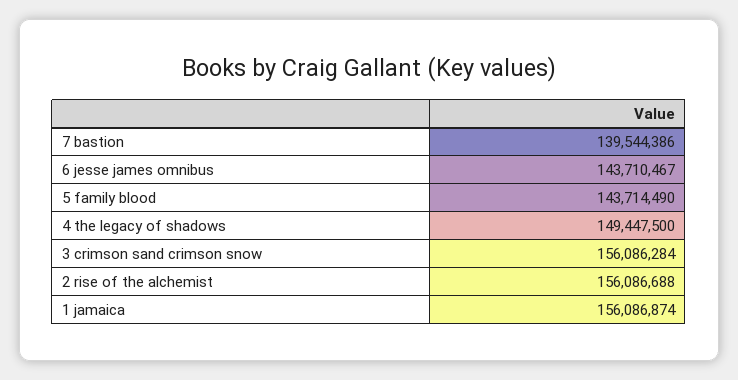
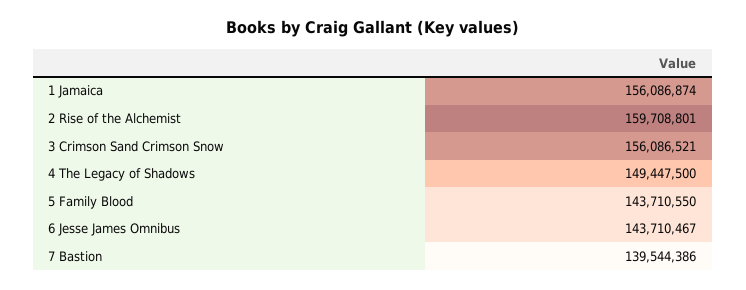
  {
    "7 bastion": 139544386,
    "6 jesse james omnibus": 143710467,
-   "5 family blood": 143714490,
+   "5 family blood": 143710550,
    "4 the legacy of shadows": 149447500,
-   "3 crimson sand crimson snow": 156086284,
+   "3 crimson sand crimson snow": 156086521,
-   "2 rise of the alchemist": 156086688,
+   "2 rise of the alchemist": 159708801,
    "1 jamaica": 156086874
  }

